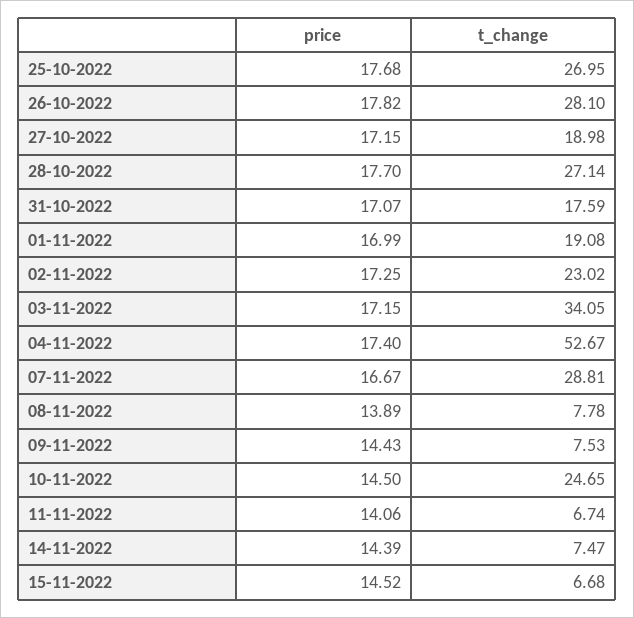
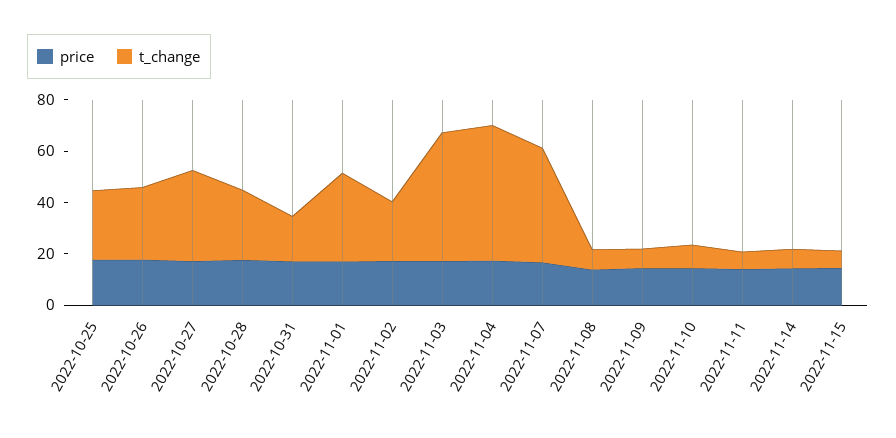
  {
    "price": {
      "25-10-2022": 17.68,
      "26-10-2022": 17.82,
      "27-10-2022": 17.15,
      "28-10-2022": 17.7,
      "31-10-2022": 17.07,
      "01-11-2022": 16.99,
      "02-11-2022": 17.25,
      "03-11-2022": 17.15,
      "04-11-2022": 17.4,
      "07-11-2022": 16.67,
      "08-11-2022": 13.89,
      "09-11-2022": 14.43,
      "10-11-2022": 14.5,
      "11-11-2022": 14.06,
      "14-11-2022": 14.39,
      "15-11-2022": 14.52
    },
    "t_change": {
      "25-10-2022": 26.95,
      "26-10-2022": 28.1,
-     "27-10-2022": 18.98,
+     "27-10-2022": 35,
      "28-10-2022": 27.14,
      "31-10-2022": 17.59,
-     "01-11-2022": 19.08,
+     "01-11-2022": 35,
      "02-11-2022": 23.02,
-     "03-11-2022": 34.05,
+     "03-11-2022": 50,
      "04-11-2022": 52.67,
-     "07-11-2022": 28.81,
+     "07-11-2022": 45,
      "08-11-2022": 7.78,
      "09-11-2022": 7.53,
-     "10-11-2022": 24.65,
+     "10-11-2022": 10,
      "11-11-2022": 6.74,
      "14-11-2022": 7.47,
      "15-11-2022": 6.68
    }
  }

